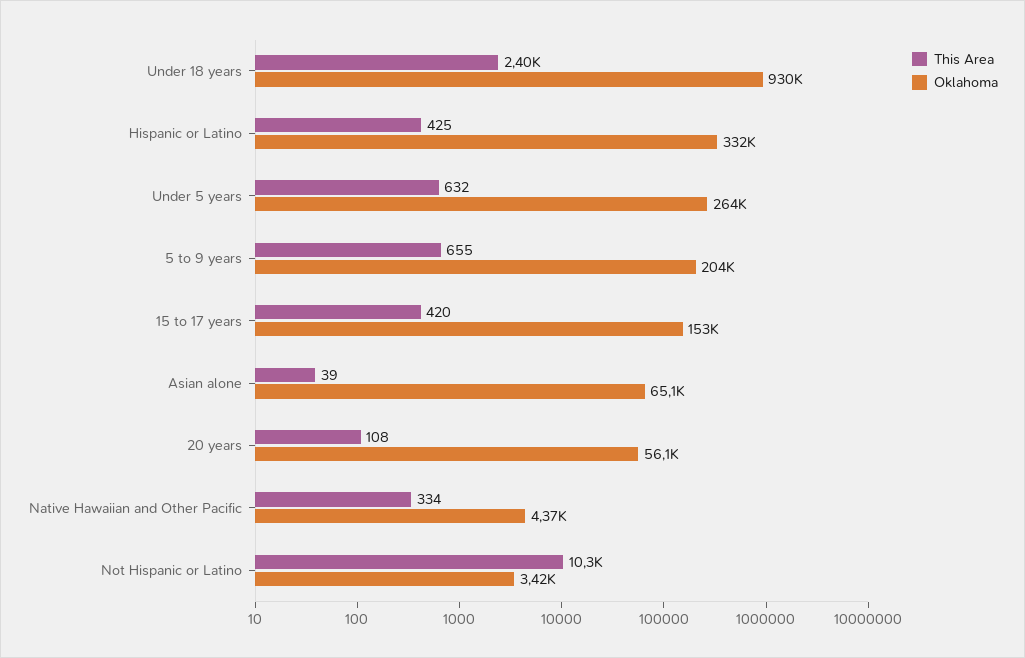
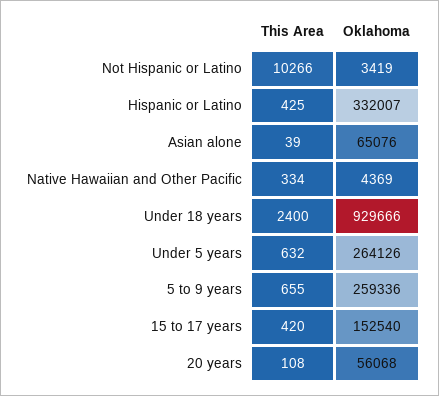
  {
    "This Area": {
      "Under 18 years": 2400,
      "Hispanic or Latino": 425,
      "Under 5 years": 632,
      "5 to 9 years": 655,
      "15 to 17 years": 420,
      "Asian alone": 39,
      "20 years": 108,
      "Native Hawaiian and Other Pacific": 334,
      "Not Hispanic or Latino": 10266
    },
    "Oklahoma": {
      "Under 18 years": 929666,
      "Hispanic or Latino": 332007,
      "Under 5 years": 264126,
-     "5 to 9 years": 204000,
+     "5 to 9 years": 259336,
      "15 to 17 years": 152540,
      "Asian alone": 65076,
      "20 years": 56068,
      "Native Hawaiian and Other Pacific": 4369,
      "Not Hispanic or Latino": 3419
    }
  }

